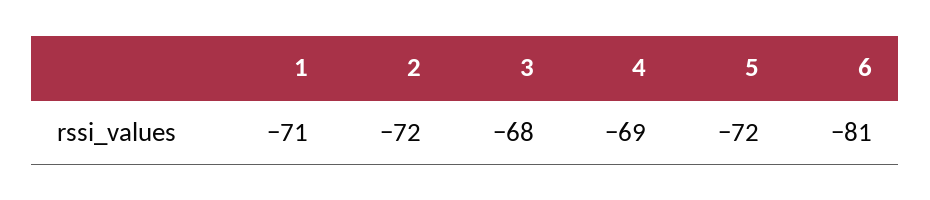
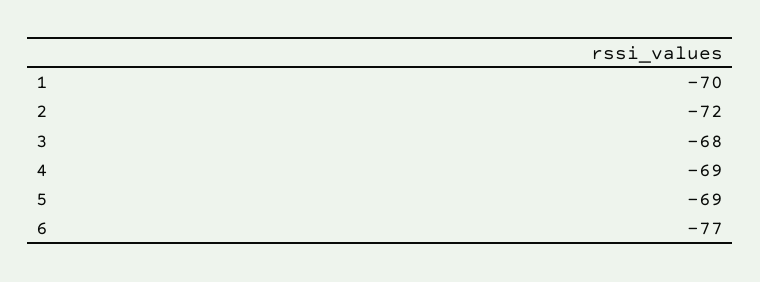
  {
-   "1": -71,
+   "1": -70,
    "2": -72,
    "3": -68,
    "4": -69,
-   "5": -72,
+   "5": -69,
-   "6": -81
+   "6": -77
  }

